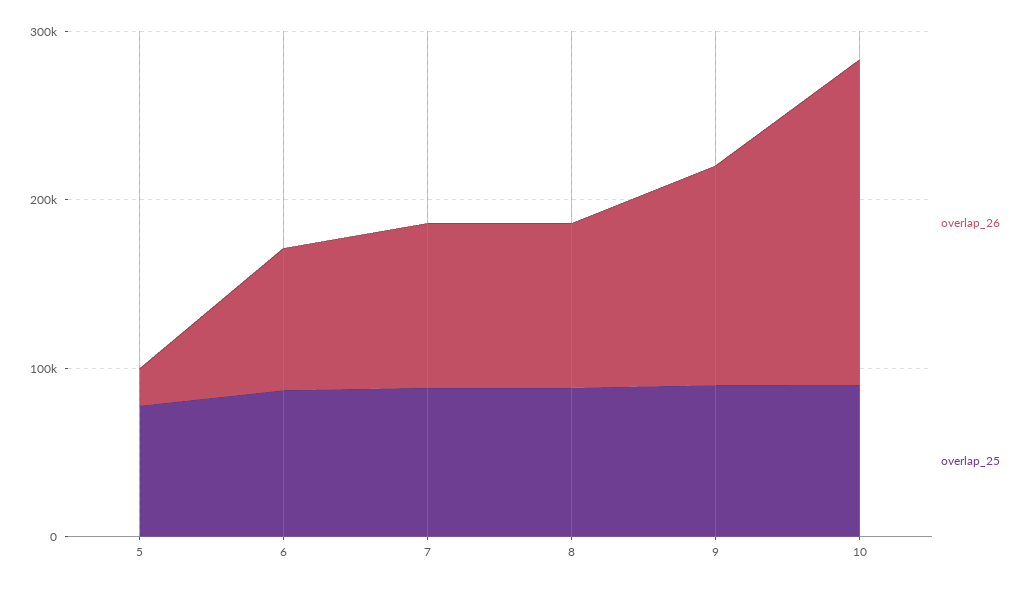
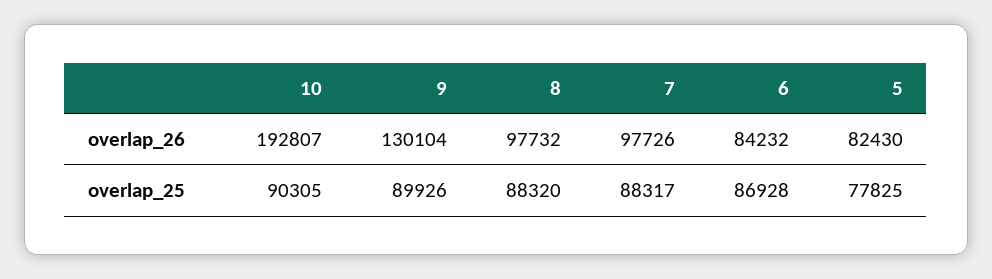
  {
    "overlap_26": {
-     "5": 20000,
+     "5": 82430,
      "6": 84232,
      "7": 97726,
      "8": 97732,
      "9": 130104,
      "10": 192807
    },
    "overlap_25": {
      "5": 77825,
      "6": 86928,
      "7": 88317,
      "8": 88320,
      "9": 89926,
      "10": 90305
    }
  }

